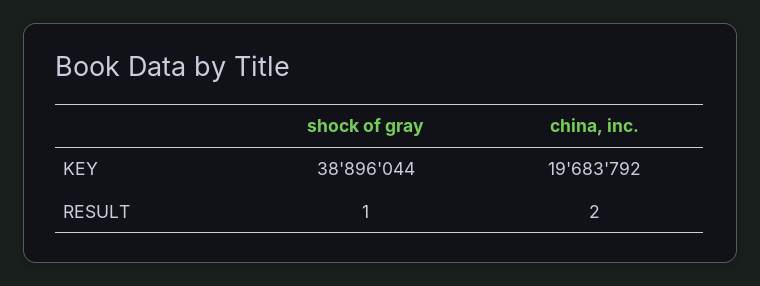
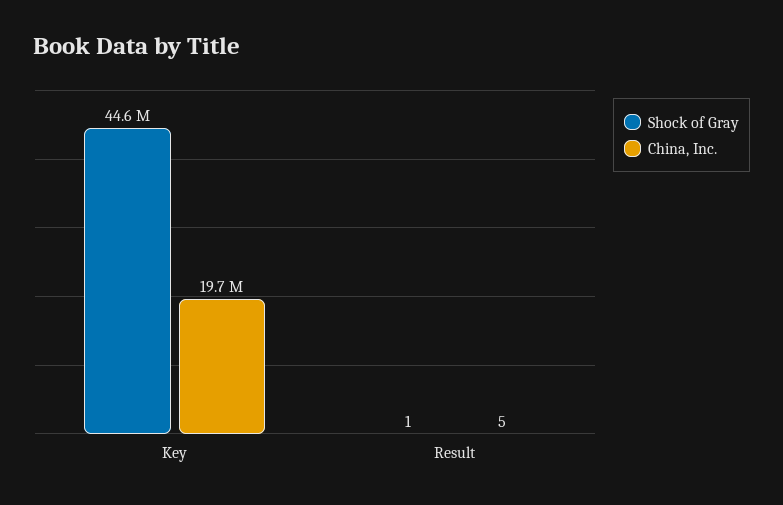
  {
    "shock of gray": {
-     "KEY": 38896044,
+     "KEY": 44600000,
      "RESULT": 1
    },
    "china, inc.": {
      "KEY": 19683792,
-     "RESULT": 2
+     "RESULT": 5
    }
  }

